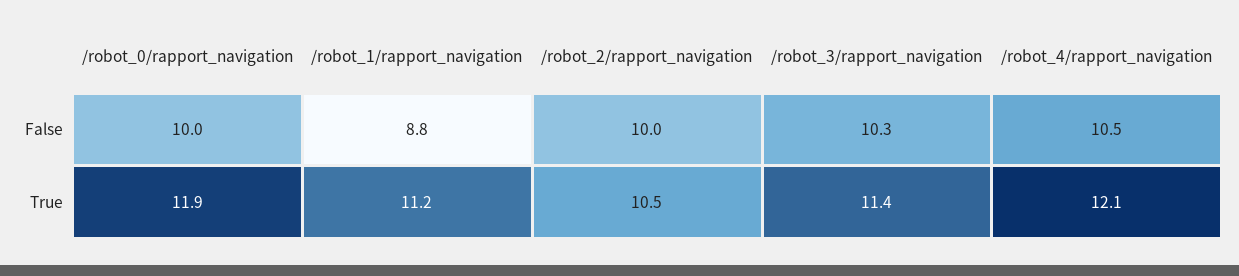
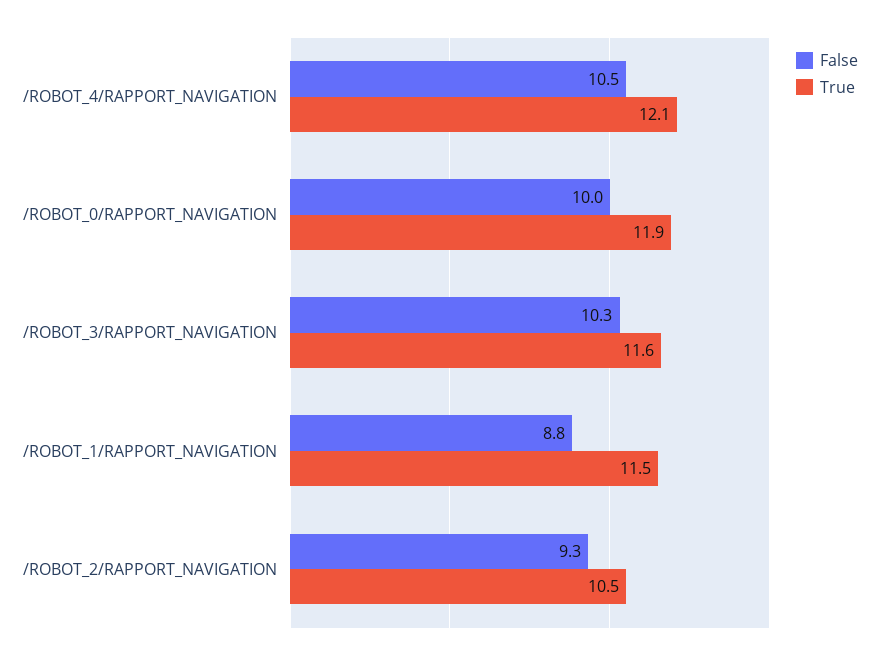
  {
    "False": {
      "/robot_0/rapport_navigation": 10,
      "/robot_1/rapport_navigation": 8.8,
-     "/robot_2/rapport_navigation": 10,
+     "/robot_2/rapport_navigation": 9.3,
      "/robot_3/rapport_navigation": 10.3,
      "/robot_4/rapport_navigation": 10.5
    },
    "True": {
      "/robot_0/rapport_navigation": 11.9,
-     "/robot_1/rapport_navigation": 11.2,
+     "/robot_1/rapport_navigation": 11.5,
      "/robot_2/rapport_navigation": 10.5,
-     "/robot_3/rapport_navigation": 11.4,
+     "/robot_3/rapport_navigation": 11.6,
      "/robot_4/rapport_navigation": 12.1
    }
  }

